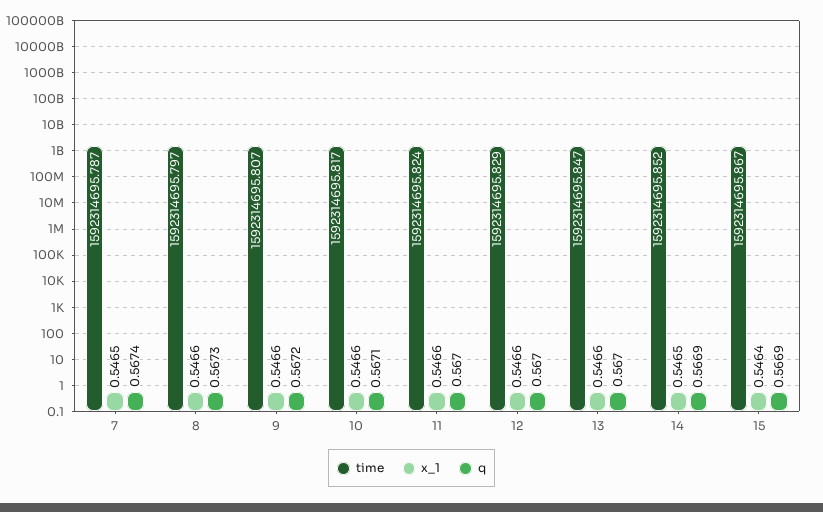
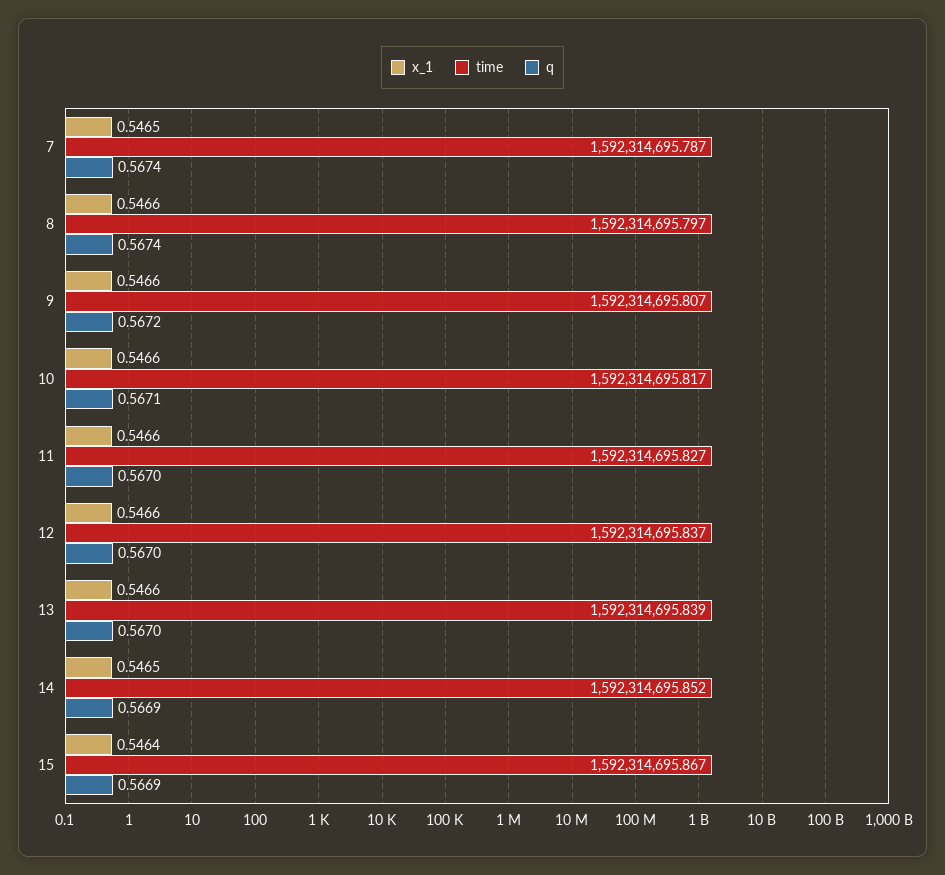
  {
    "time": {
      "7": 1592314695.787,
      "8": 1592314695.797,
      "9": 1592314695.807,
      "10": 1592314695.817,
-     "11": 1592314695.824,
+     "11": 1592314695.827,
-     "12": 1592314695.829,
+     "12": 1592314695.837,
-     "13": 1592314695.847,
+     "13": 1592314695.839,
      "14": 1592314695.852,
      "15": 1592314695.867
    },
    "x_1": {
      "7": 0.5465,
      "8": 0.5466,
      "9": 0.5466,
      "10": 0.5466,
      "11": 0.5466,
      "12": 0.5466,
      "13": 0.5466,
      "14": 0.5465,
      "15": 0.5464
    },
    "q": {
      "7": 0.5674,
-     "8": 0.5673,
+     "8": 0.5674,
      "9": 0.5672,
      "10": 0.5671,
      "11": 0.567,
      "12": 0.567,
      "13": 0.567,
      "14": 0.5669,
      "15": 0.5669
    }
  }

